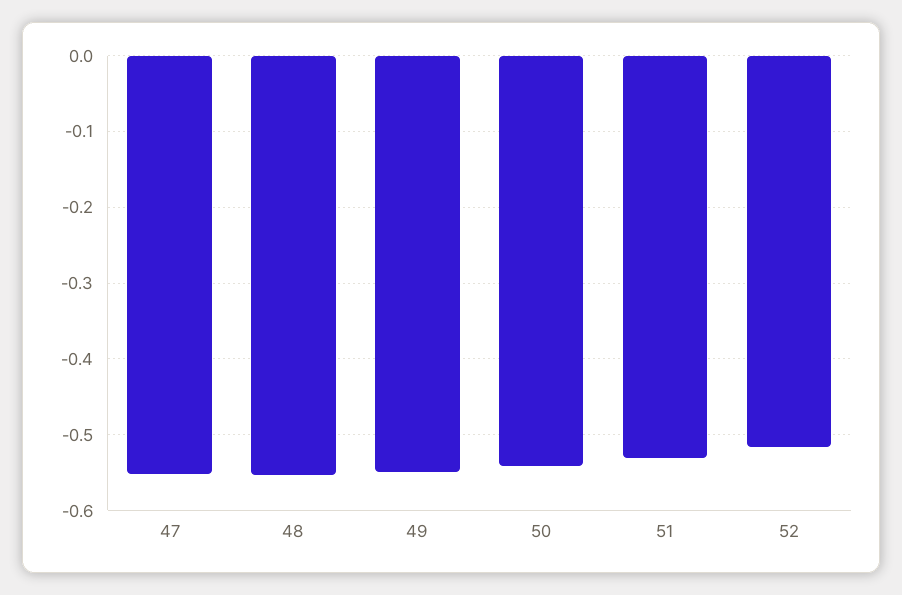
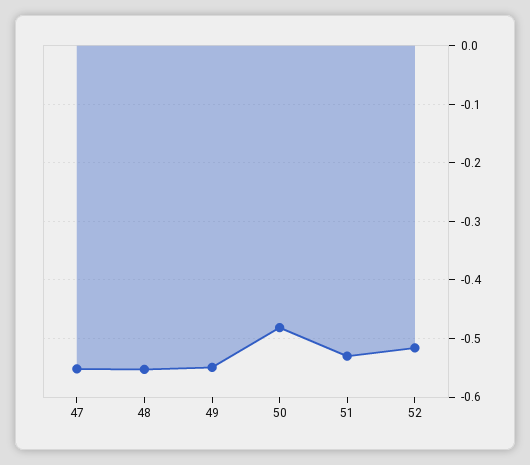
  {
    "47": -0.55,
    "48": -0.55,
    "49": -0.55,
-   "50": -0.54,
+   "50": -0.48,
    "51": -0.53,
    "52": -0.52
  }

